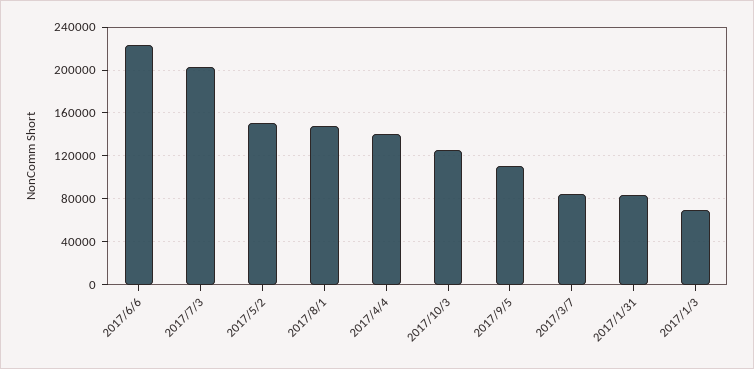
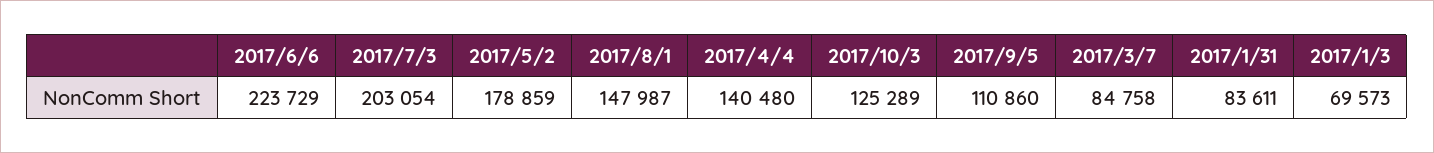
  {
    "2017/6/6": 223729,
    "2017/7/3": 203054,
-   "2017/5/2": 150000,
+   "2017/5/2": 178859,
    "2017/8/1": 147987,
    "2017/4/4": 140480,
    "2017/10/3": 125289,
    "2017/9/5": 110860,
    "2017/3/7": 84758,
    "2017/1/31": 83611,
    "2017/1/3": 69573
  }

